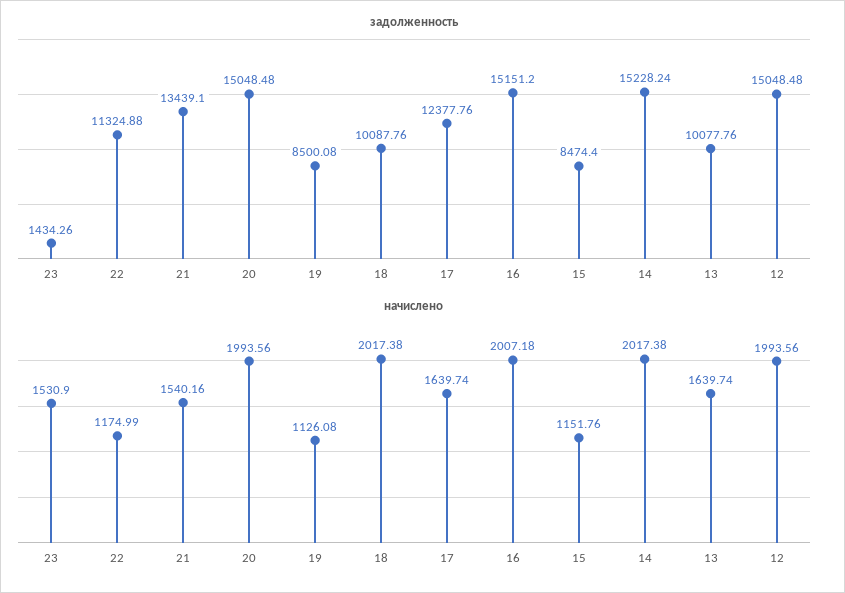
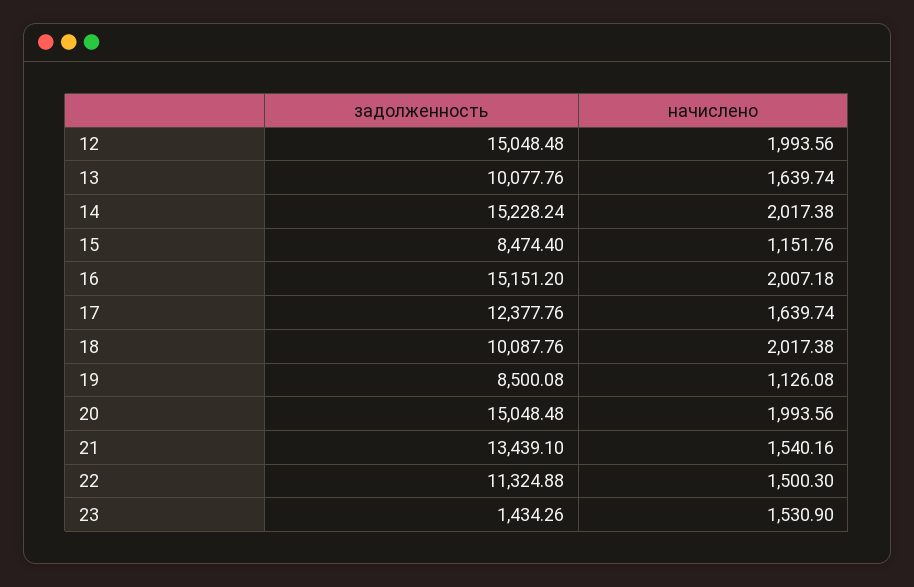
  {
    "задолженность": {
      "23": 1434.26,
      "22": 11324.88,
      "21": 13439.1,
      "20": 15048.48,
      "19": 8500.08,
      "18": 10087.76,
      "17": 12377.76,
      "16": 15151.2,
      "15": 8474.4,
      "14": 15228.24,
      "13": 10077.76,
      "12": 15048.48
    },
    "начислено": {
      "23": 1530.9,
-     "22": 1174.99,
+     "22": 1500.3,
      "21": 1540.16,
      "20": 1993.56,
      "19": 1126.08,
      "18": 2017.38,
      "17": 1639.74,
      "16": 2007.18,
      "15": 1151.76,
      "14": 2017.38,
      "13": 1639.74,
      "12": 1993.56
    }
  }

